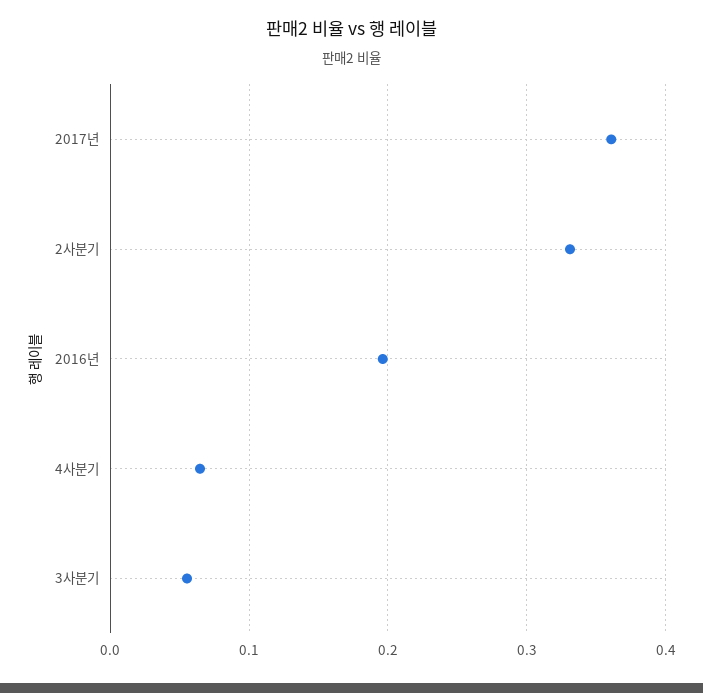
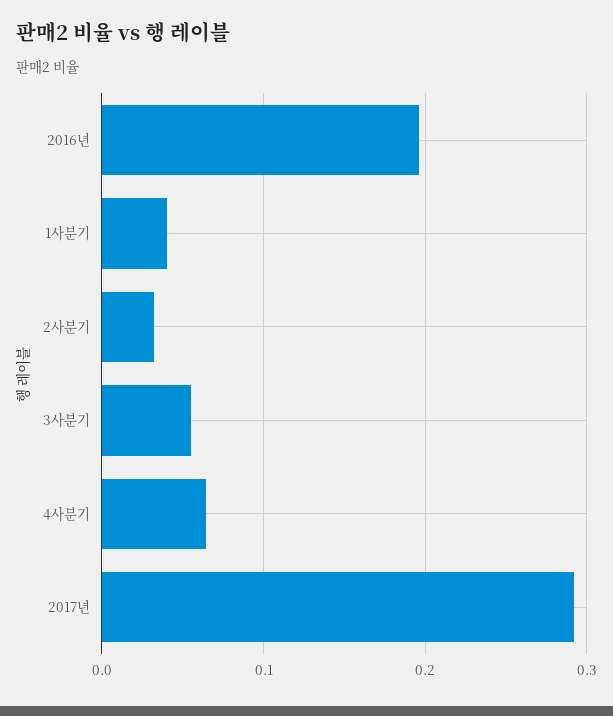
  {
-   "2017년": 0.36,
+   "2017년": 0.29,
-   "2사분기": 0.33,
+   "2사분기": 0.03,
    "2016년": 0.2,
    "4사분기": 0.06,
-   "3사분기": 0.06
+   "3사분기": 0.06,
+   "1사분기": 0.04
  }

